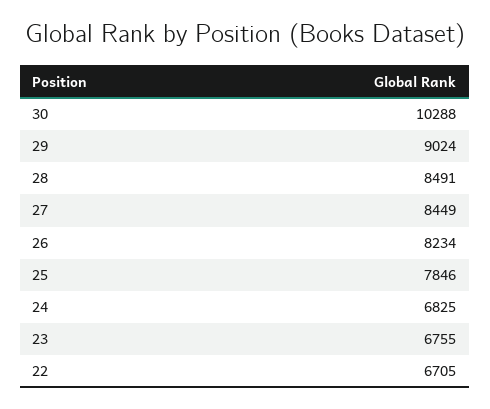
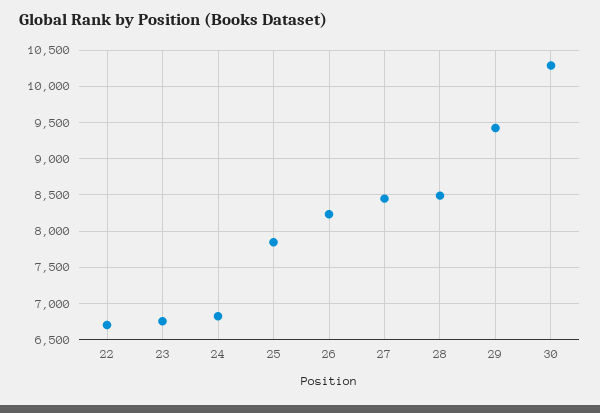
  {
    "30": 10288,
-   "29": 9024,
+   "29": 9400,
    "28": 8491,
    "27": 8449,
    "26": 8234,
    "25": 7846,
    "24": 6825,
    "23": 6755,
    "22": 6705
  }

